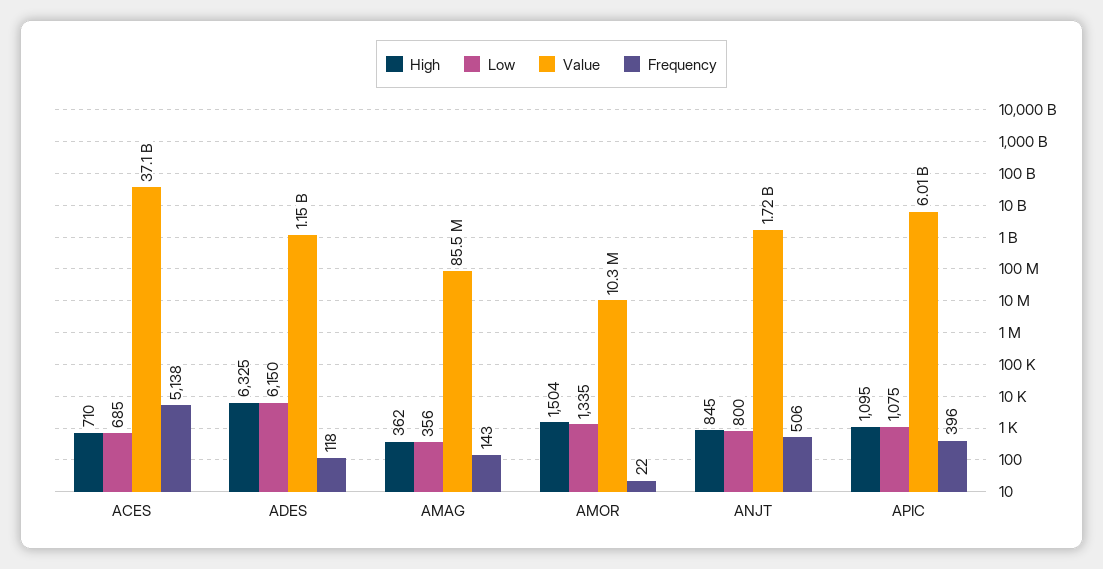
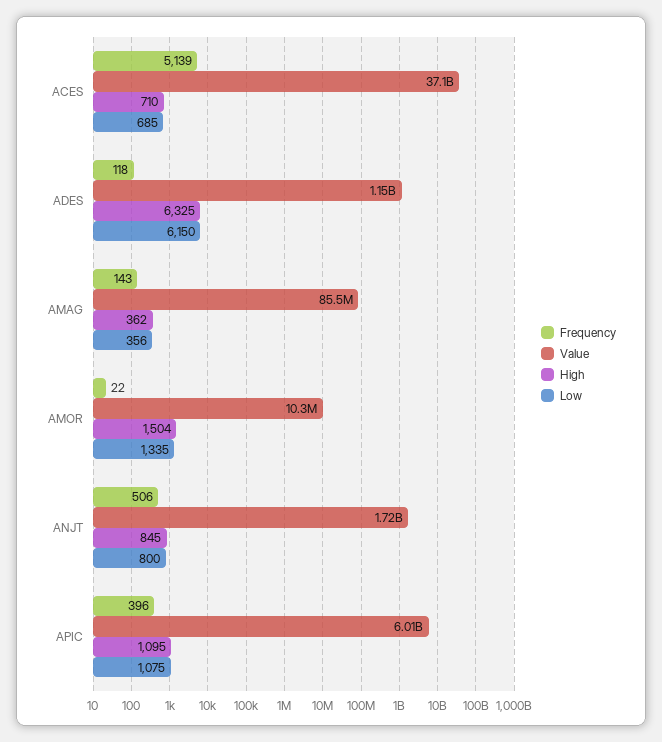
  {
    "High": {
      "ACES": 710,
      "ADES": 6325,
      "AMAG": 362,
      "AMOR": 1504,
      "ANJT": 845,
      "APIC": 1095
    },
    "Low": {
      "ACES": 685,
      "ADES": 6150,
      "AMAG": 356,
      "AMOR": 1335,
      "ANJT": 800,
      "APIC": 1075
    },
    "Value": {
      "ACES": 37100000000,
      "ADES": 1150000000,
      "AMAG": 85500000,
      "AMOR": 10300000,
      "ANJT": 1720000000,
      "APIC": 6010000000
    },
    "Frequency": {
-     "ACES": 5138,
+     "ACES": 5139,
      "ADES": 118,
      "AMAG": 143,
      "AMOR": 22,
      "ANJT": 506,
      "APIC": 396
    }
  }

